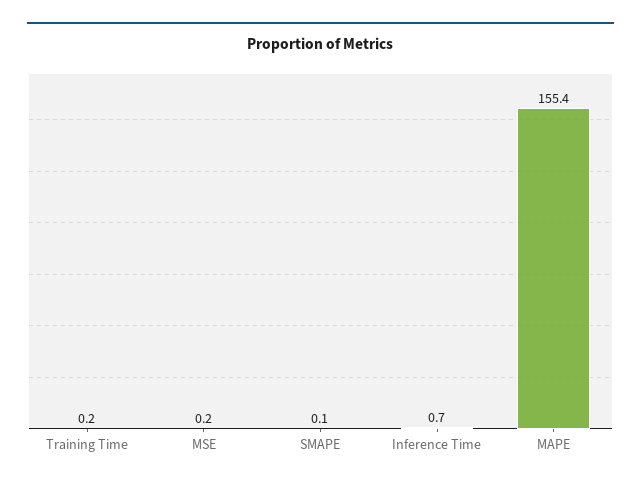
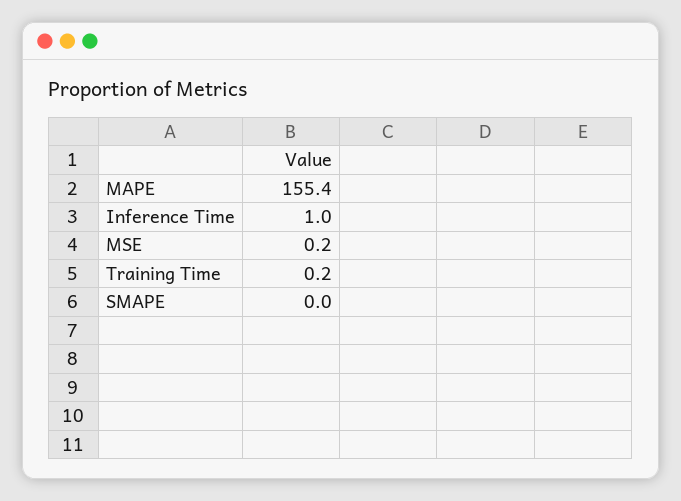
  {
    "Training Time": 0.2,
    "MSE": 0.2,
-   "SMAPE": 0.1,
+   "SMAPE": 0,
-   "Inference Time": 0.7,
+   "Inference Time": 1,
    "MAPE": 155.4
  }

